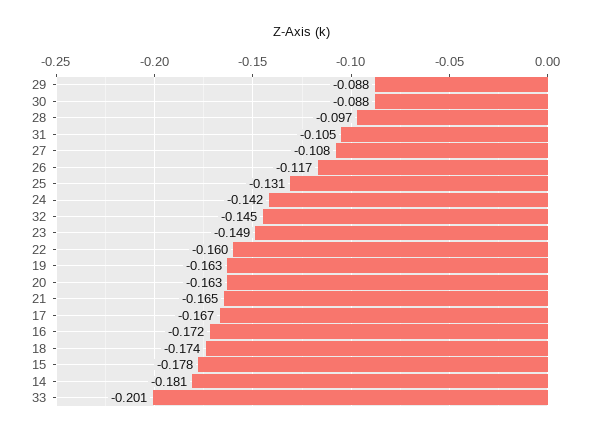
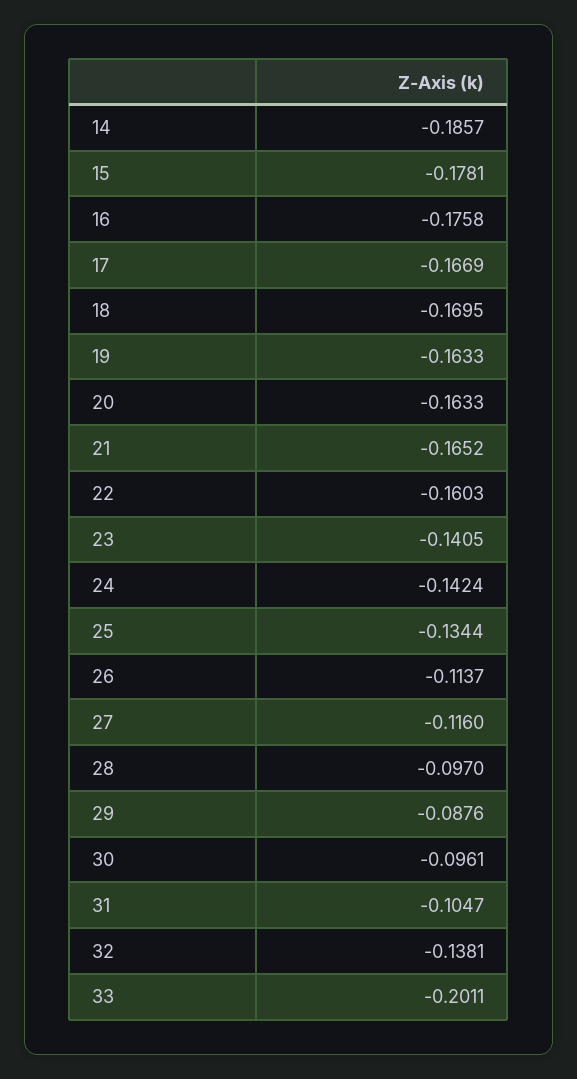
  {
    "29": -0.0876,
-   "30": -0.088,
+   "30": -0.0961,
    "28": -0.097,
    "31": -0.1047,
-   "27": -0.108,
+   "27": -0.116,
-   "26": -0.117,
+   "26": -0.1137,
-   "25": -0.131,
+   "25": -0.1344,
    "24": -0.1424,
-   "32": -0.145,
+   "32": -0.1381,
-   "23": -0.149,
+   "23": -0.1405,
    "22": -0.1603,
    "19": -0.1633,
    "20": -0.1633,
    "21": -0.1652,
    "17": -0.1669,
-   "16": -0.172,
+   "16": -0.1758,
-   "18": -0.174,
+   "18": -0.1695,
    "15": -0.1781,
-   "14": -0.181,
+   "14": -0.1857,
    "33": -0.2011
  }

